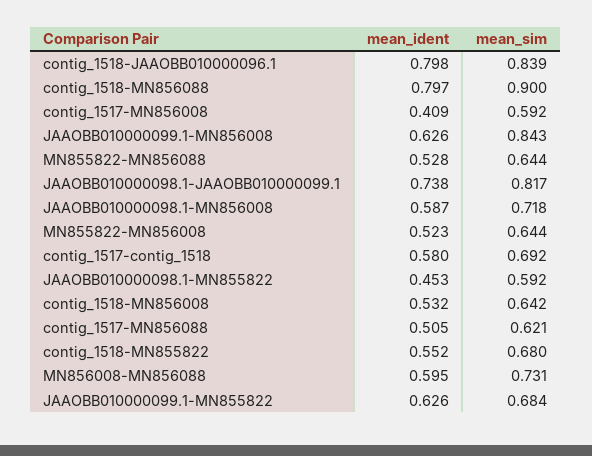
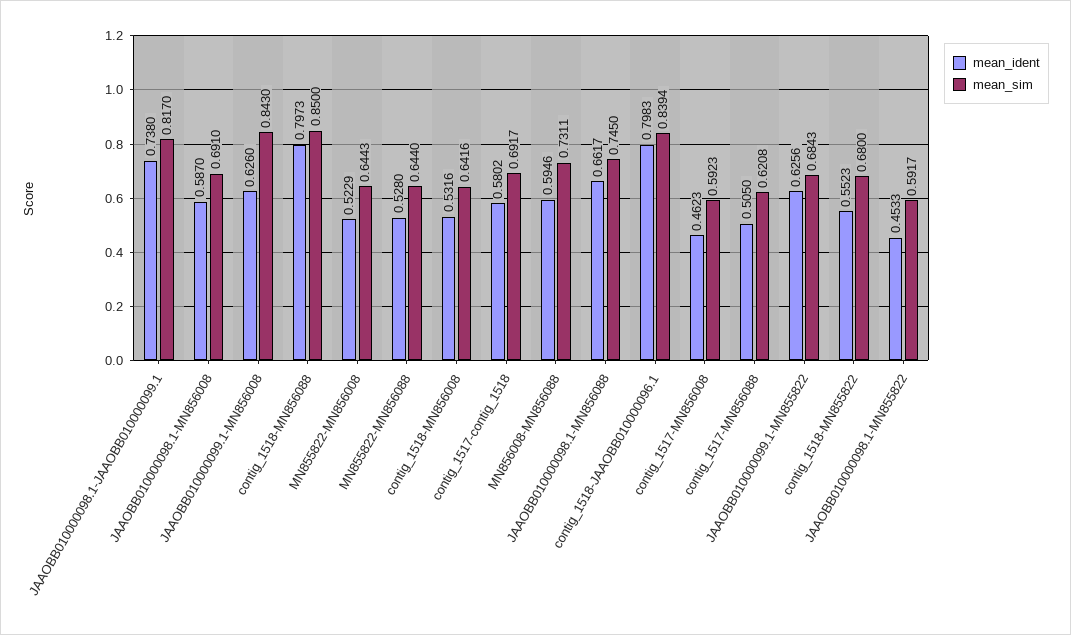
  {
    "mean_ident": {
      "contig_1518-JAAOBB010000096.1": 0.7983,
      "contig_1518-MN856088": 0.7973,
-     "contig_1517-MN856008": 0.409,
+     "contig_1517-MN856008": 0.4623,
      "JAAOBB010000099.1-MN856008": 0.626,
      "MN855822-MN856088": 0.528,
      "JAAOBB010000098.1-JAAOBB010000099.1": 0.738,
      "JAAOBB010000098.1-MN856008": 0.587,
      "MN855822-MN856008": 0.5229,
      "contig_1517-contig_1518": 0.5802,
      "JAAOBB010000098.1-MN855822": 0.4533,
      "contig_1518-MN856008": 0.5316,
      "contig_1517-MN856088": 0.505,
      "contig_1518-MN855822": 0.5523,
      "MN856008-MN856088": 0.5946,
-     "JAAOBB010000099.1-MN855822": 0.6256
+     "JAAOBB010000099.1-MN855822": 0.6256,
+     "JAAOBB010000098.1-MN856088": 0.6617
    },
    "mean_sim": {
      "contig_1518-JAAOBB010000096.1": 0.8394,
-     "contig_1518-MN856088": 0.9,
+     "contig_1518-MN856088": 0.85,
      "contig_1517-MN856008": 0.5923,
      "JAAOBB010000099.1-MN856008": 0.843,
      "MN855822-MN856088": 0.644,
      "JAAOBB010000098.1-JAAOBB010000099.1": 0.817,
-     "JAAOBB010000098.1-MN856008": 0.718,
+     "JAAOBB010000098.1-MN856008": 0.691,
      "MN855822-MN856008": 0.6443,
      "contig_1517-contig_1518": 0.6917,
      "JAAOBB010000098.1-MN855822": 0.5917,
      "contig_1518-MN856008": 0.6416,
      "contig_1517-MN856088": 0.6208,
      "contig_1518-MN855822": 0.68,
      "MN856008-MN856088": 0.7311,
-     "JAAOBB010000099.1-MN855822": 0.6843
+     "JAAOBB010000099.1-MN855822": 0.6843,
+     "JAAOBB010000098.1-MN856088": 0.745
    }
  }

